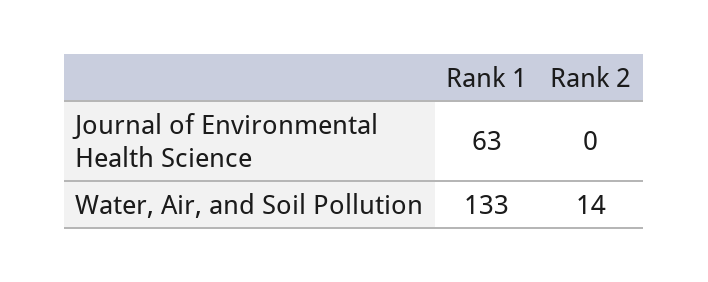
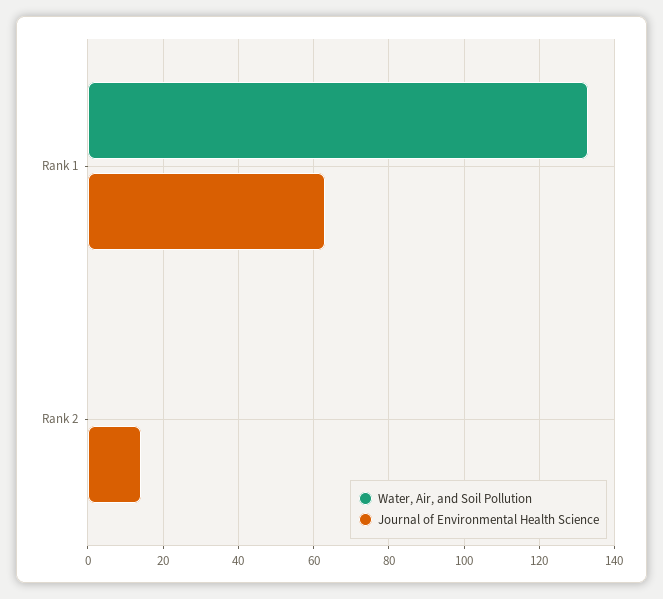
  {
    "Journal of Environmental Health Science": {
      "Rank 1": 63,
-     "Rank 2": 0
+     "Rank 2": 15
    },
    "Water, Air, and Soil Pollution": {
      "Rank 1": 133,
-     "Rank 2": 14
+     "Rank 2": 0
    }
  }

